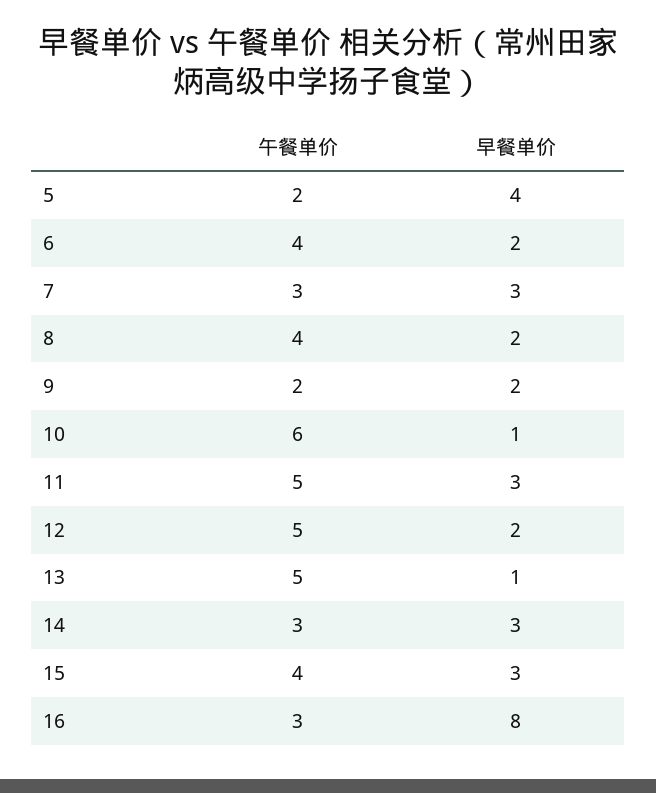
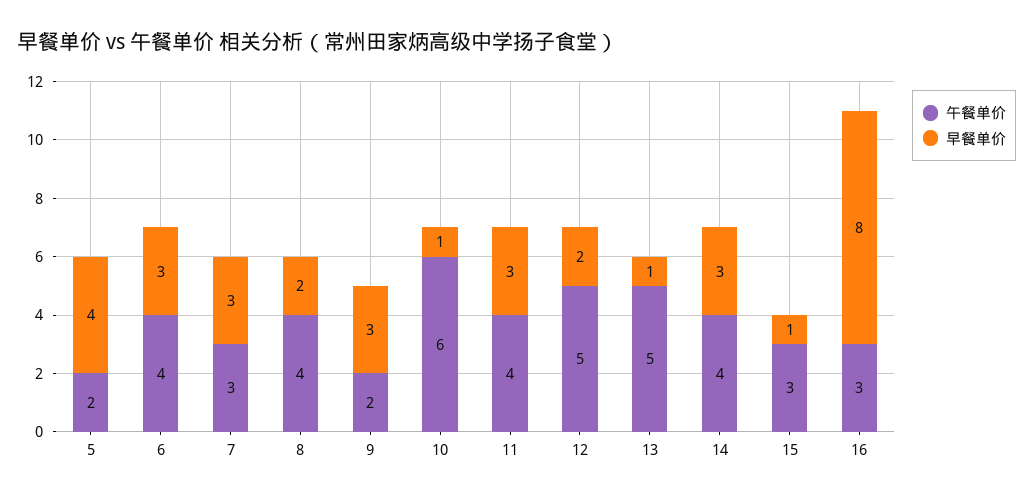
  {
    "午餐单价": {
      "5": 2,
      "6": 4,
      "7": 3,
      "8": 4,
      "9": 2,
      "10": 6,
-     "11": 5,
+     "11": 4,
      "12": 5,
      "13": 5,
-     "14": 3,
+     "14": 4,
-     "15": 4,
+     "15": 3,
      "16": 3
    },
    "早餐单价": {
      "5": 4,
-     "6": 2,
+     "6": 3,
      "7": 3,
      "8": 2,
-     "9": 2,
+     "9": 3,
      "10": 1,
      "11": 3,
      "12": 2,
      "13": 1,
      "14": 3,
-     "15": 3,
+     "15": 1,
      "16": 8
    }
  }

